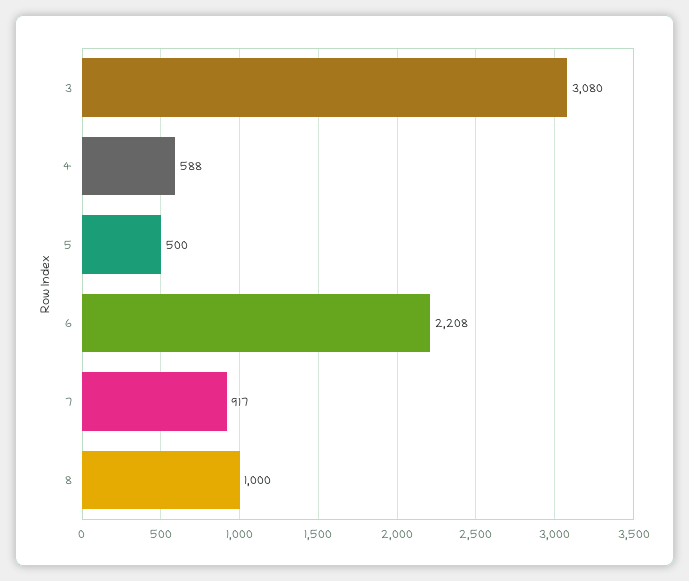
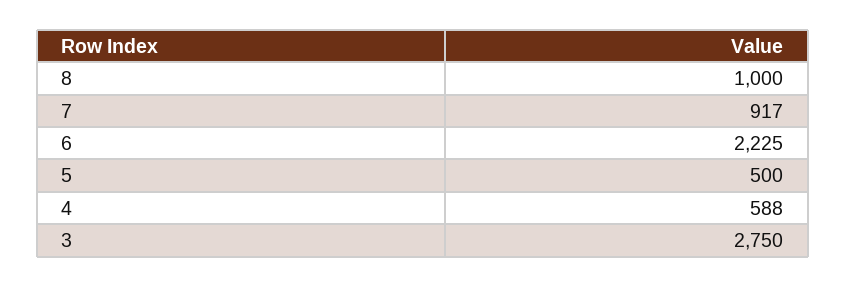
  {
-   "3": 3080,
+   "3": 2750,
    "4": 588,
    "5": 500,
-   "6": 2208,
+   "6": 2225,
    "7": 917,
    "8": 1000
  }

